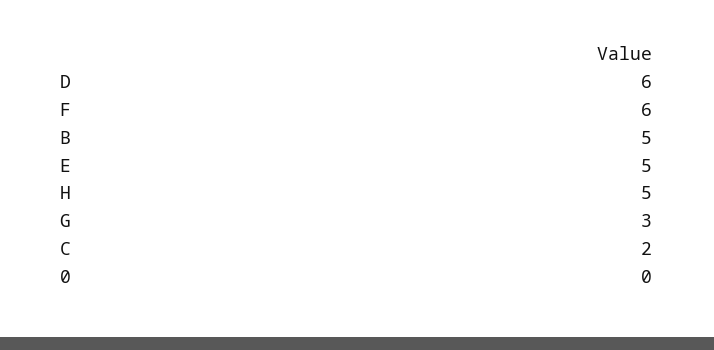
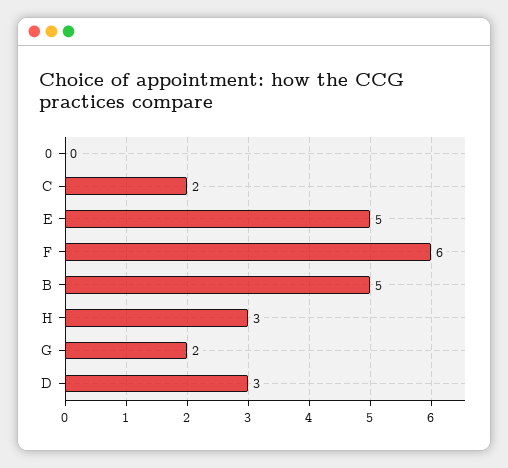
  {
-   "D": 6,
+   "D": 3,
    "F": 6,
    "B": 5,
    "E": 5,
-   "H": 5,
+   "H": 3,
-   "G": 3,
+   "G": 2,
    "C": 2,
    "0": 0
  }

